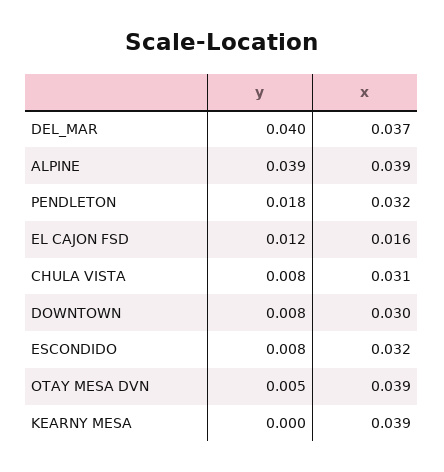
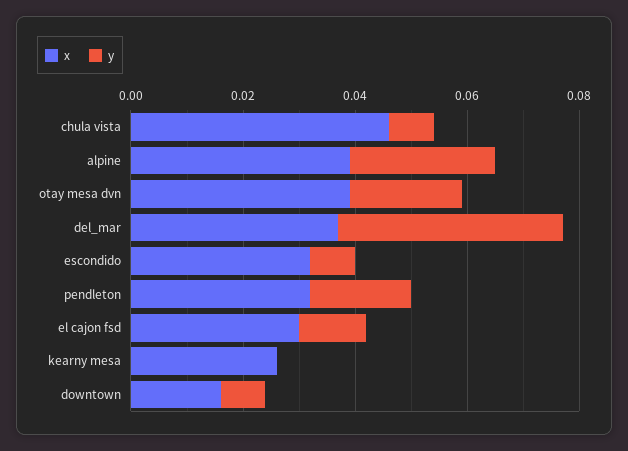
  {
    "y": {
      "DEL_MAR": 0.04,
-     "ALPINE": 0.039,
+     "ALPINE": 0.025,
      "PENDLETON": 0.018,
      "EL CAJON FSD": 0.012,
      "CHULA VISTA": 0.008,
      "DOWNTOWN": 0.008,
      "ESCONDIDO": 0.008,
-     "OTAY MESA DVN": 0.005,
+     "OTAY MESA DVN": 0.02,
      "KEARNY MESA": 0
    },
    "x": {
      "DEL_MAR": 0.037,
      "ALPINE": 0.039,
      "PENDLETON": 0.032,
-     "EL CAJON FSD": 0.016,
+     "EL CAJON FSD": 0.03,
-     "CHULA VISTA": 0.031,
+     "CHULA VISTA": 0.045,
-     "DOWNTOWN": 0.03,
+     "DOWNTOWN": 0.015,
      "ESCONDIDO": 0.032,
      "OTAY MESA DVN": 0.039,
-     "KEARNY MESA": 0.039
+     "KEARNY MESA": 0.025
    }
  }

